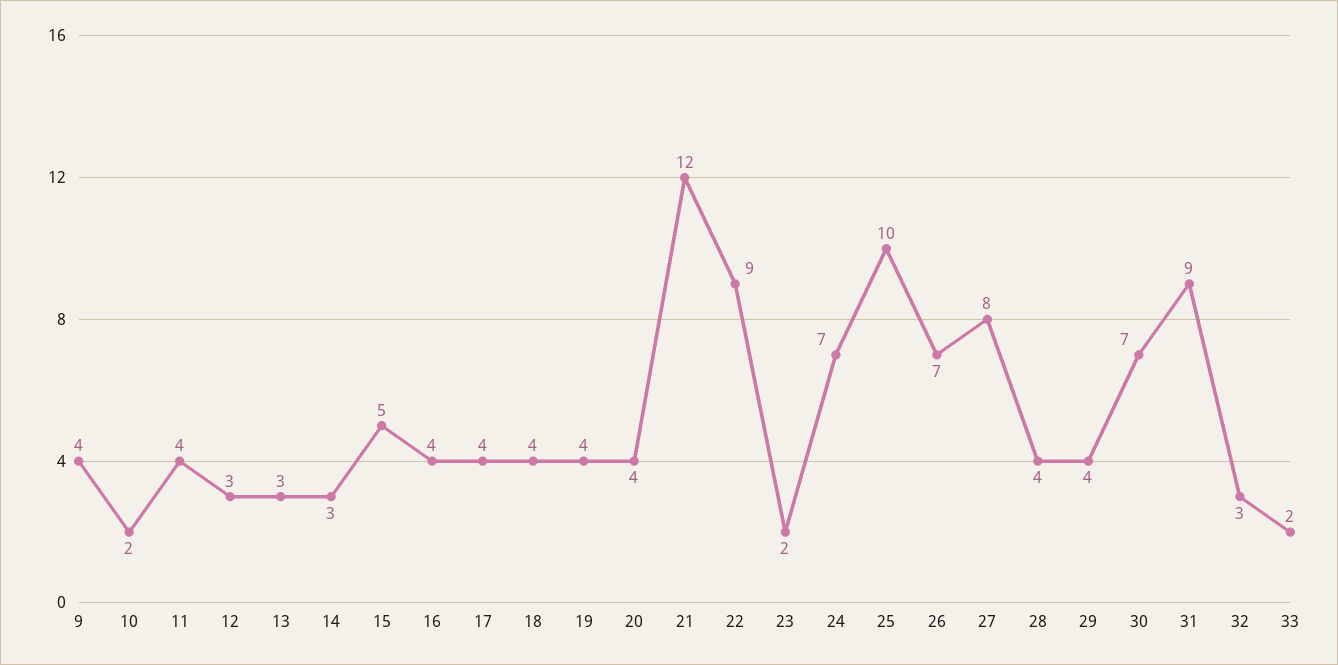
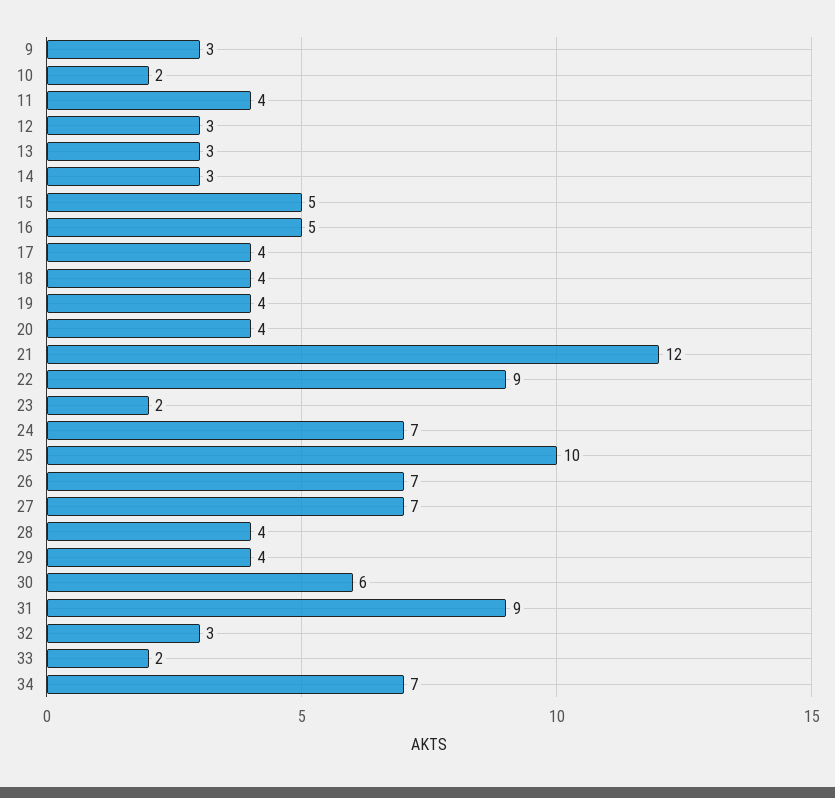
  {
-   "9": 4,
+   "9": 3,
    "10": 2,
    "11": 4,
    "12": 3,
    "13": 3,
    "14": 3,
    "15": 5,
-   "16": 4,
+   "16": 5,
    "17": 4,
    "18": 4,
    "19": 4,
    "20": 4,
    "21": 12,
    "22": 9,
    "23": 2,
    "24": 7,
    "25": 10,
    "26": 7,
-   "27": 8,
+   "27": 7,
    "28": 4,
    "29": 4,
-   "30": 7,
+   "30": 6,
    "31": 9,
    "32": 3,
-   "33": 2
+   "33": 2,
+   "34": 7
  }

